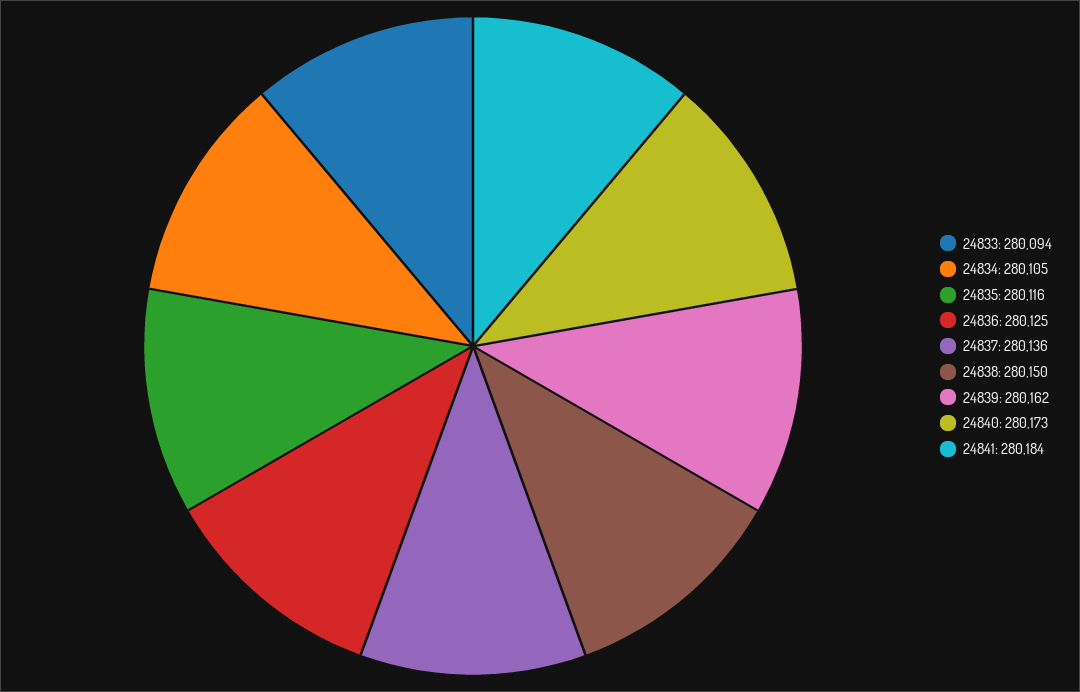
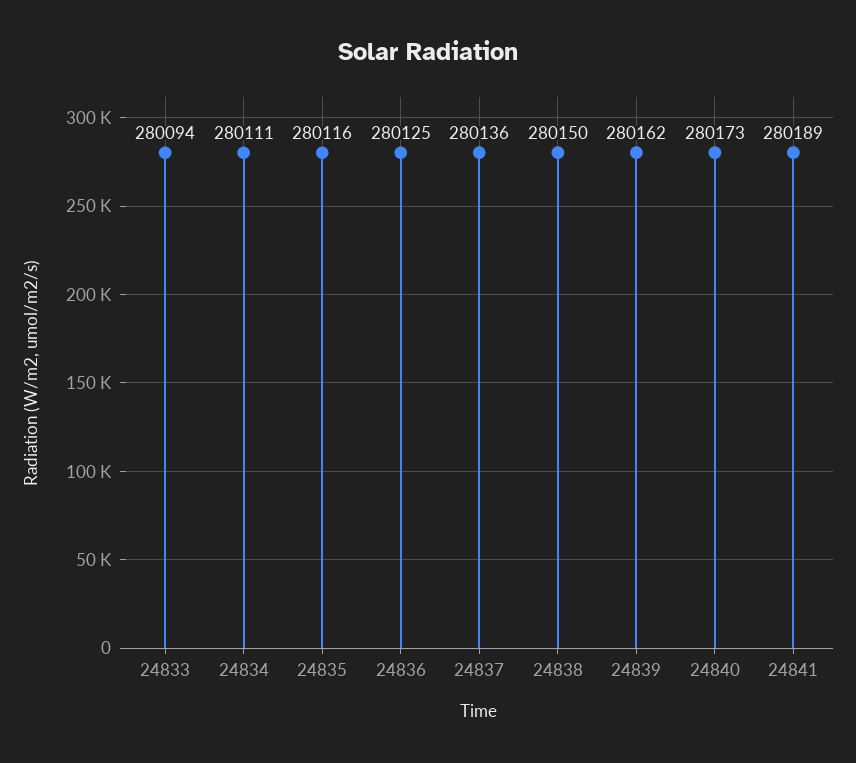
  {
    "24833": 280094,
-   "24834": 280105,
+   "24834": 280111,
    "24835": 280116,
    "24836": 280125,
    "24837": 280136,
    "24838": 280150,
    "24839": 280162,
    "24840": 280173,
-   "24841": 280184
+   "24841": 280189
  }

